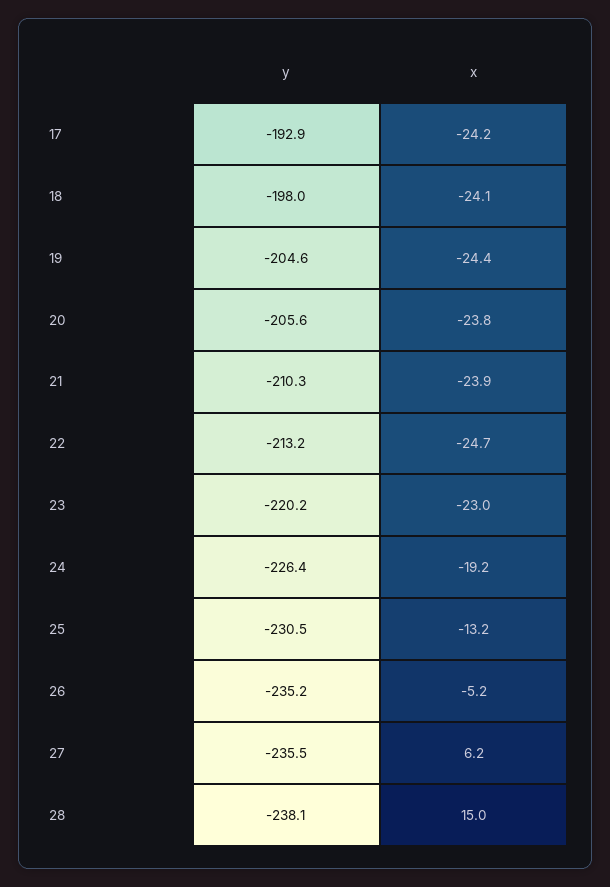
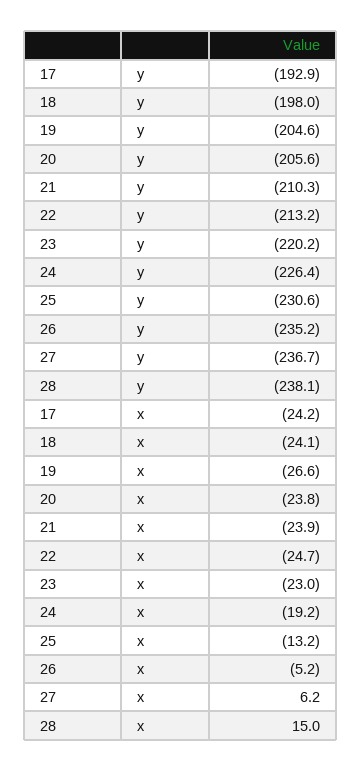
  {
    "y": {
      "17": -192.9,
      "18": -198,
      "19": -204.6,
      "20": -205.6,
      "21": -210.3,
      "22": -213.2,
      "23": -220.2,
      "24": -226.4,
-     "25": -230.5,
+     "25": -230.6,
      "26": -235.2,
-     "27": -235.5,
+     "27": -236.7,
      "28": -238.1
    },
    "x": {
      "17": -24.2,
      "18": -24.1,
-     "19": -24.4,
+     "19": -26.6,
      "20": -23.8,
      "21": -23.9,
      "22": -24.7,
      "23": -23,
      "24": -19.2,
      "25": -13.2,
      "26": -5.2,
      "27": 6.2,
      "28": 15
    }
  }

